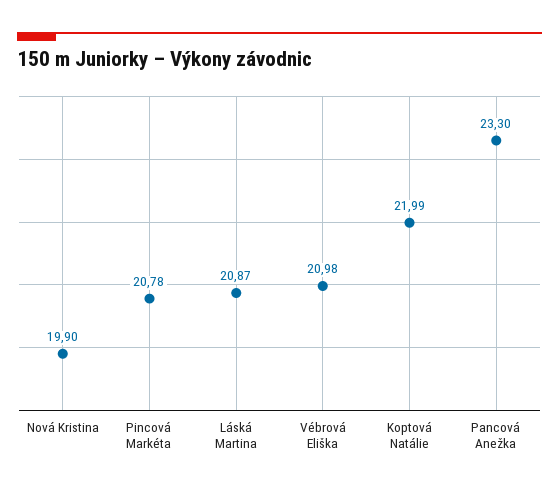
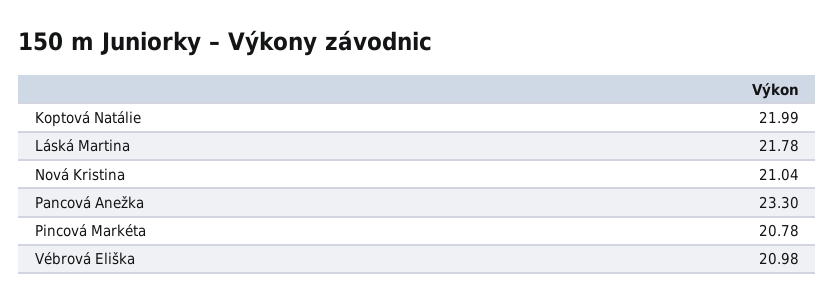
  {
-   "Nová Kristina": 19.9,
+   "Nová Kristina": 21.04,
    "Pincová Markéta": 20.78,
-   "Láská Martina": 20.87,
+   "Láská Martina": 21.78,
    "Vébrová Eliška": 20.98,
    "Koptová Natálie": 21.99,
    "Pancová Anežka": 23.3
  }

